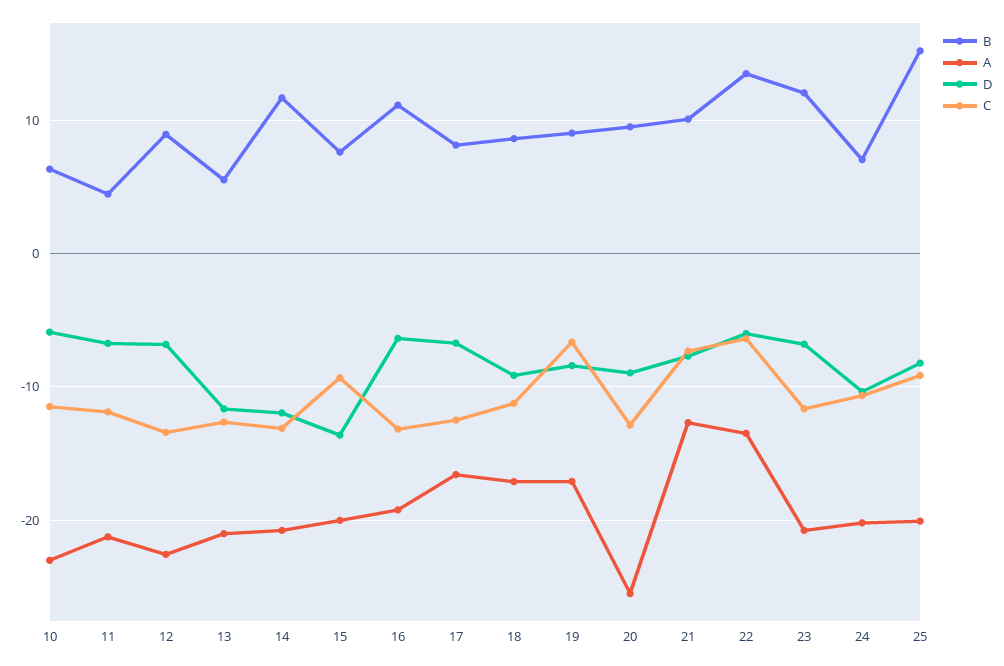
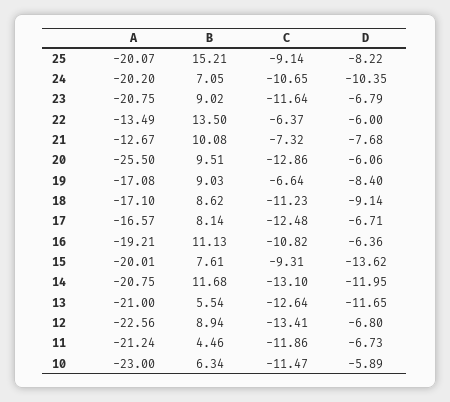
  {
    "B": {
      "10": 6.34,
      "11": 4.46,
      "12": 8.94,
      "13": 5.54,
      "14": 11.68,
      "15": 7.61,
      "16": 11.13,
      "17": 8.14,
      "18": 8.62,
      "19": 9.03,
      "20": 9.51,
      "21": 10.08,
      "22": 13.5,
-     "23": 12,
+     "23": 9.02,
      "24": 7.05,
      "25": 15.21
    },
    "A": {
      "10": -23,
      "11": -21.24,
      "12": -22.56,
      "13": -21,
      "14": -20.75,
      "15": -20.01,
      "16": -19.21,
      "17": -16.57,
      "18": -17.1,
      "19": -17.08,
      "20": -25.5,
      "21": -12.67,
      "22": -13.49,
      "23": -20.75,
      "24": -20.2,
      "25": -20.07
    },
    "D": {
      "10": -5.89,
      "11": -6.73,
      "12": -6.8,
      "13": -11.65,
      "14": -11.95,
      "15": -13.62,
      "16": -6.36,
      "17": -6.71,
      "18": -9.14,
      "19": -8.4,
-     "20": -9,
+     "20": -6.06,
      "21": -7.68,
      "22": -6,
      "23": -6.79,
      "24": -10.35,
      "25": -8.22
    },
    "C": {
      "10": -11.47,
      "11": -11.86,
      "12": -13.41,
      "13": -12.64,
      "14": -13.1,
      "15": -9.31,
-     "16": -13,
+     "16": -10.82,
      "17": -12.48,
      "18": -11.23,
      "19": -6.64,
      "20": -12.86,
      "21": -7.32,
      "22": -6.37,
      "23": -11.64,
      "24": -10.65,
      "25": -9.14
    }
  }

